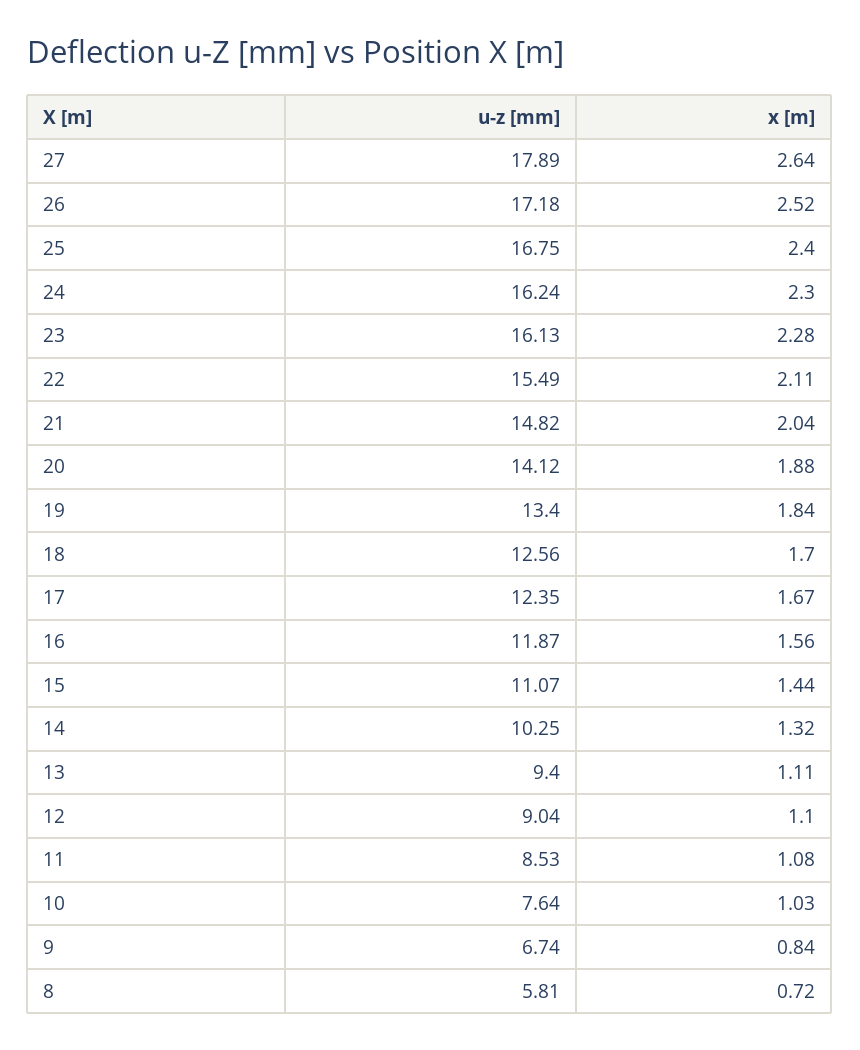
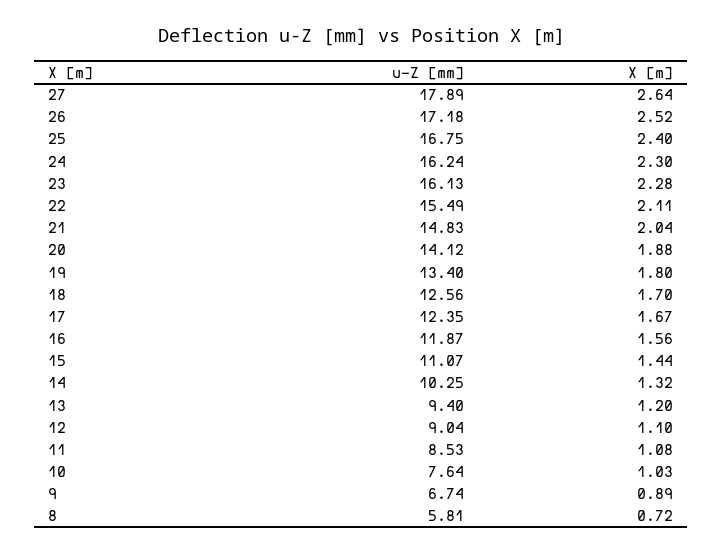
  {
    "u-z [mm]": {
      "27": 17.89,
      "26": 17.18,
      "25": 16.75,
      "24": 16.24,
      "23": 16.13,
      "22": 15.49,
-     "21": 14.82,
+     "21": 14.83,
      "20": 14.12,
      "19": 13.4,
      "18": 12.56,
      "17": 12.35,
      "16": 11.87,
      "15": 11.07,
      "14": 10.25,
      "13": 9.4,
      "12": 9.04,
      "11": 8.53,
      "10": 7.64,
      "9": 6.74,
      "8": 5.81
    },
    "x [m]": {
      "27": 2.64,
      "26": 2.52,
      "25": 2.4,
      "24": 2.3,
      "23": 2.28,
      "22": 2.11,
      "21": 2.04,
      "20": 1.88,
-     "19": 1.84,
+     "19": 1.8,
      "18": 1.7,
      "17": 1.67,
      "16": 1.56,
      "15": 1.44,
      "14": 1.32,
-     "13": 1.11,
+     "13": 1.2,
      "12": 1.1,
      "11": 1.08,
      "10": 1.03,
-     "9": 0.84,
+     "9": 0.89,
      "8": 0.72
    }
  }

